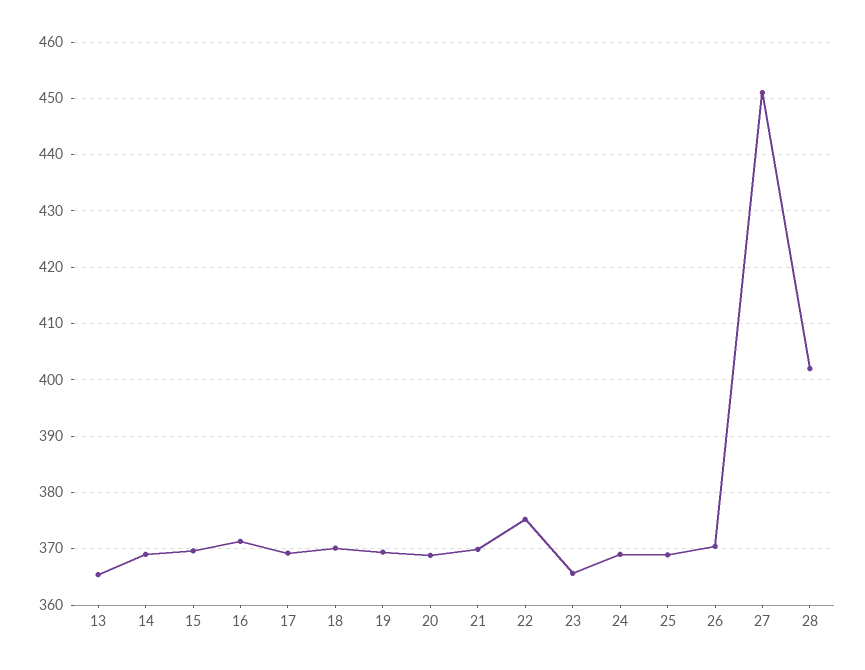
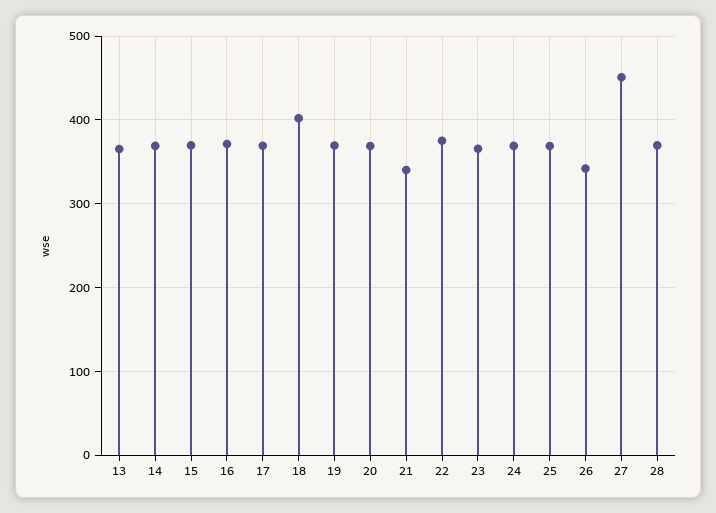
  {
    "13": 366,
    "14": 370,
    "15": 370,
    "16": 372,
    "17": 370,
-   "18": 370,
+   "18": 400,
    "19": 370,
    "20": 368,
-   "21": 370,
+   "21": 340,
    "22": 376,
    "23": 366,
    "24": 370,
    "25": 368,
-   "26": 370,
+   "26": 340,
    "27": 452,
-   "28": 402
+   "28": 370
  }

